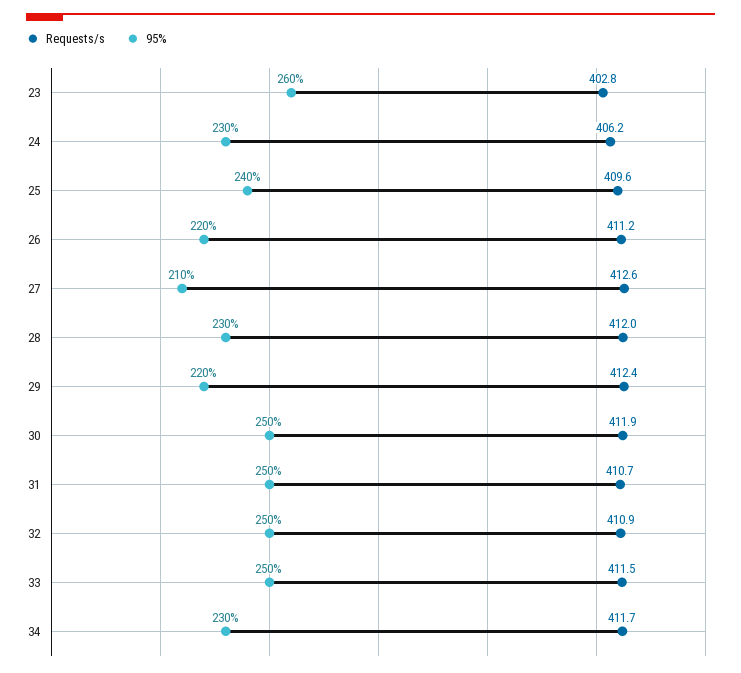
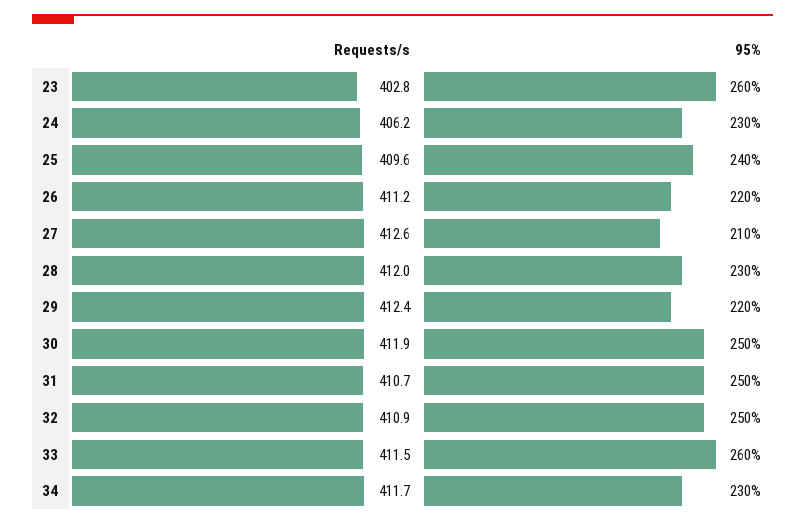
  {
    "Requests/s": {
      "23": 402.8,
      "24": 406.2,
      "25": 409.6,
      "26": 411.2,
      "27": 412.6,
      "28": 412,
      "29": 412.4,
      "30": 411.9,
      "31": 410.7,
      "32": 410.9,
      "33": 411.5,
      "34": 411.7
    },
    "95%": {
      "23": 260,
      "24": 230,
      "25": 240,
      "26": 220,
      "27": 210,
      "28": 230,
      "29": 220,
      "30": 250,
      "31": 250,
      "32": 250,
-     "33": 250,
+     "33": 260,
      "34": 230
    }
  }

